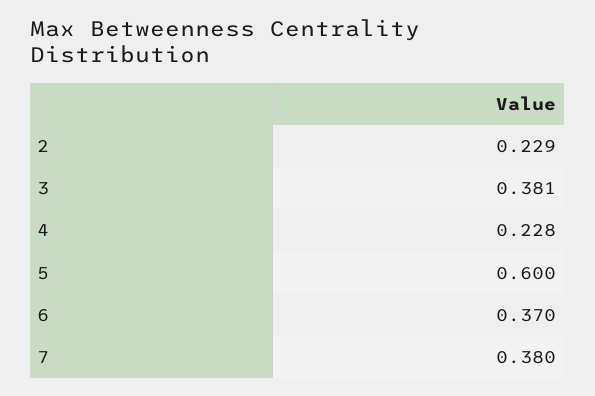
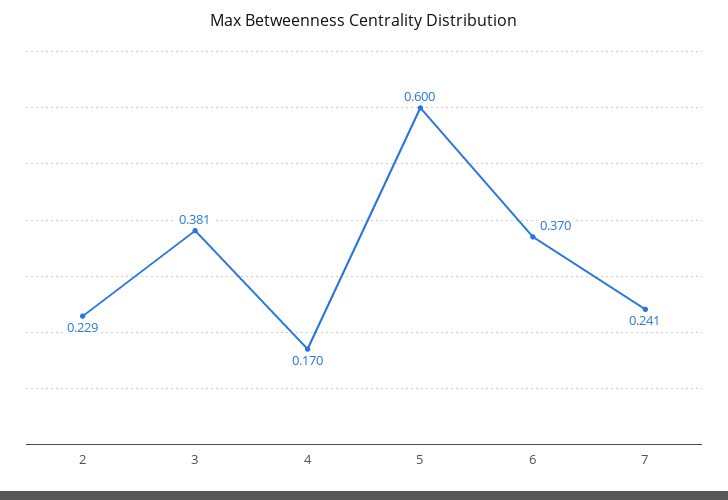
  {
    "2": 0.229,
    "3": 0.381,
-   "4": 0.228,
+   "4": 0.17,
    "5": 0.6,
    "6": 0.37,
-   "7": 0.38
+   "7": 0.241
  }

